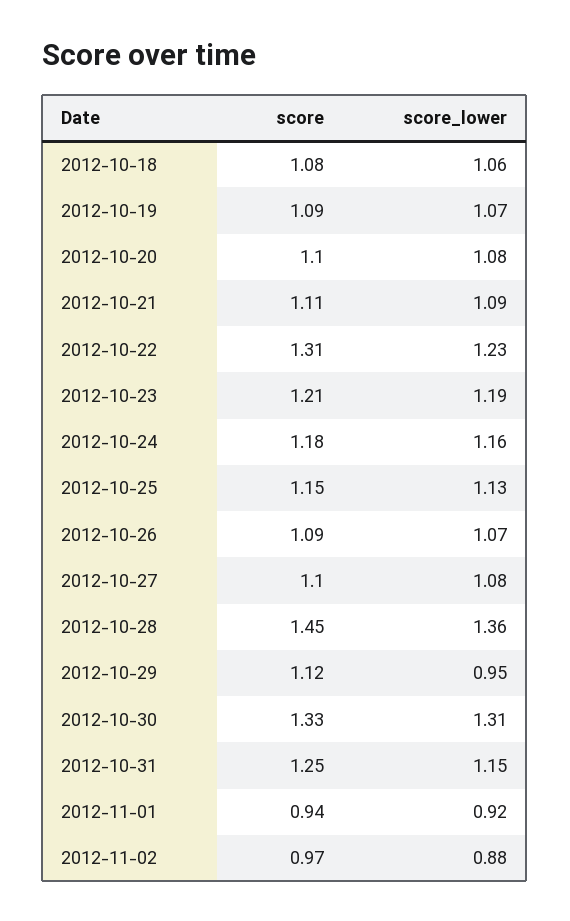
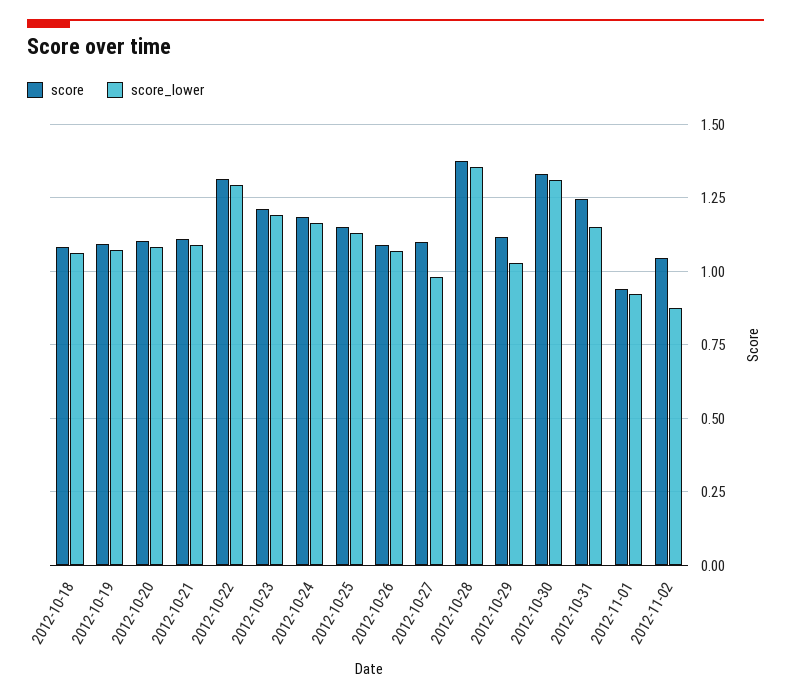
  {
    "score": {
      "2012-10-18": 1.08,
      "2012-10-19": 1.09,
      "2012-10-20": 1.1,
      "2012-10-21": 1.11,
      "2012-10-22": 1.31,
      "2012-10-23": 1.21,
      "2012-10-24": 1.18,
      "2012-10-25": 1.15,
      "2012-10-26": 1.09,
      "2012-10-27": 1.1,
-     "2012-10-28": 1.45,
+     "2012-10-28": 1.375,
      "2012-10-29": 1.12,
      "2012-10-30": 1.33,
      "2012-10-31": 1.25,
      "2012-11-01": 0.94,
-     "2012-11-02": 0.97
+     "2012-11-02": 1.05
    },
    "score_lower": {
      "2012-10-18": 1.06,
      "2012-10-19": 1.07,
      "2012-10-20": 1.08,
      "2012-10-21": 1.09,
-     "2012-10-22": 1.23,
+     "2012-10-22": 1.3,
      "2012-10-23": 1.19,
      "2012-10-24": 1.16,
      "2012-10-25": 1.13,
      "2012-10-26": 1.07,
-     "2012-10-27": 1.08,
+     "2012-10-27": 0.975,
      "2012-10-28": 1.36,
-     "2012-10-29": 0.95,
+     "2012-10-29": 1.025,
      "2012-10-30": 1.31,
      "2012-10-31": 1.15,
      "2012-11-01": 0.92,
      "2012-11-02": 0.88
    }
  }

